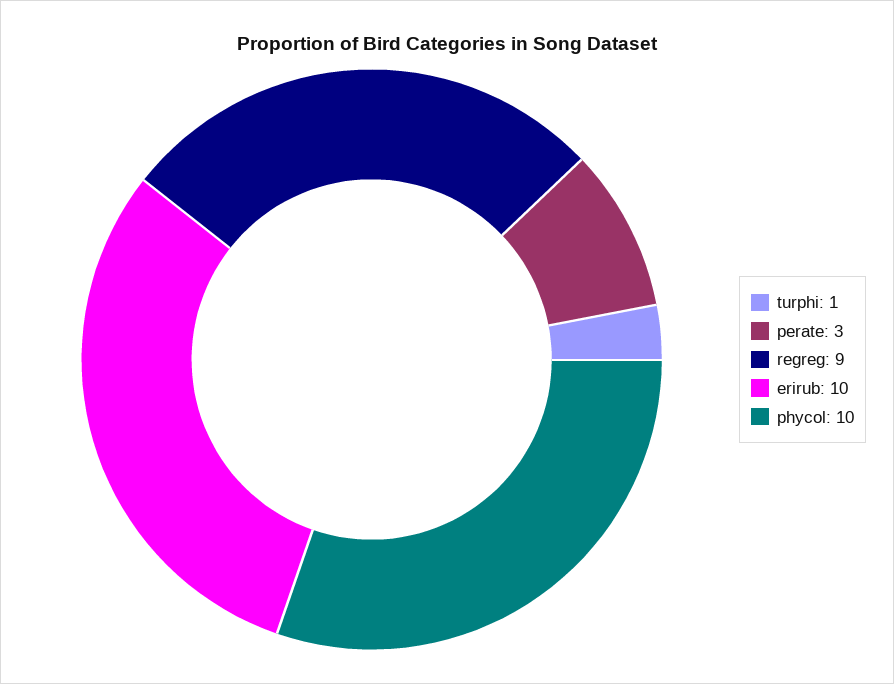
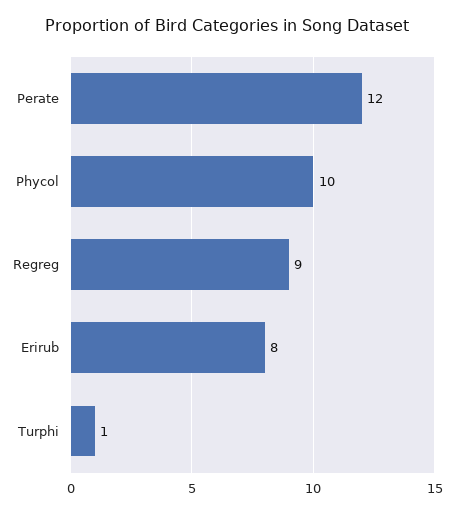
  {
    "turphi": 1,
-   "perate": 3,
+   "perate": 12,
    "regreg": 9,
-   "erirub": 10,
+   "erirub": 8,
    "phycol": 10
  }

